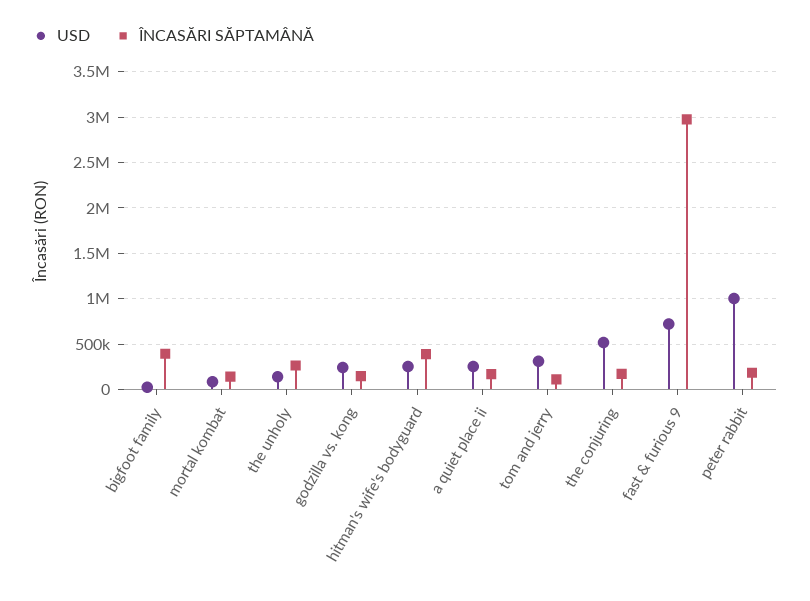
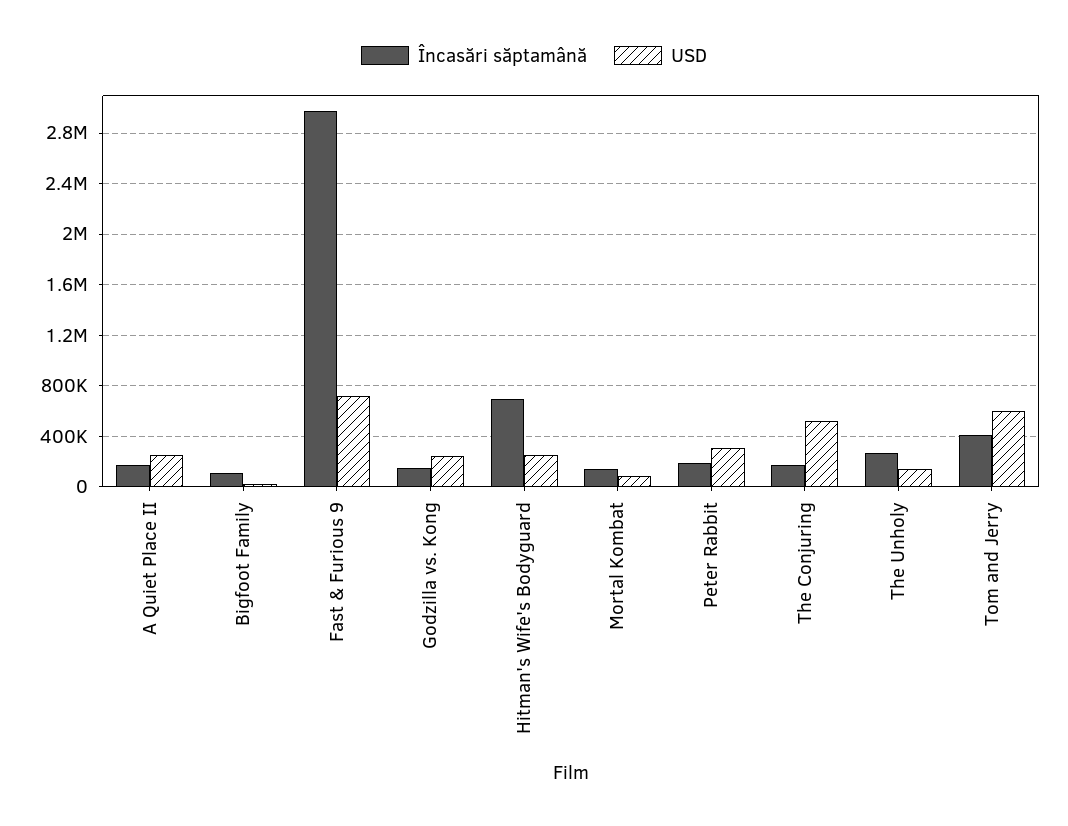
  {
    "USD": {
      "bigfoot family": 50000,
      "mortal kombat": 100000,
      "the unholy": 150000,
      "godzilla vs. kong": 250000,
      "hitman's wife's bodyguard": 250000,
      "a quiet place ii": 250000,
-     "tom and jerry": 300000,
+     "tom and jerry": 600000,
      "the conjuring": 500000,
      "fast & furious 9": 700000,
-     "peter rabbit": 1000000
+     "peter rabbit": 300000
    },
    "ÎNCASĂRI SĂPTAMÂNĂ": {
-     "bigfoot family": 400000,
+     "bigfoot family": 100000,
      "mortal kombat": 150000,
      "the unholy": 250000,
      "godzilla vs. kong": 150000,
-     "hitman's wife's bodyguard": 400000,
+     "hitman's wife's bodyguard": 700000,
      "a quiet place ii": 150000,
-     "tom and jerry": 100000,
+     "tom and jerry": 400000,
      "the conjuring": 150000,
      "fast & furious 9": 3000000,
      "peter rabbit": 200000
    }
  }

